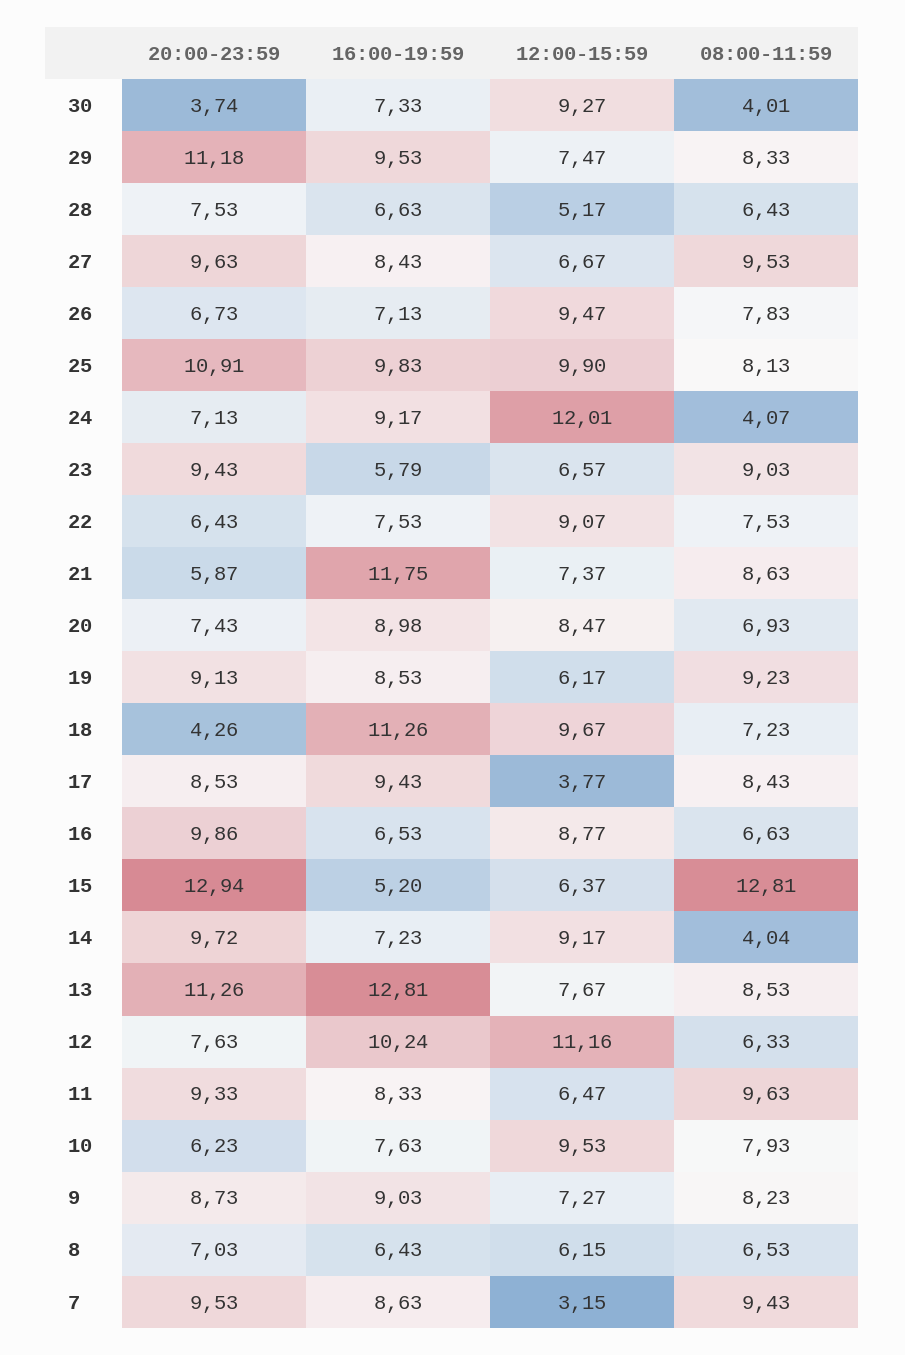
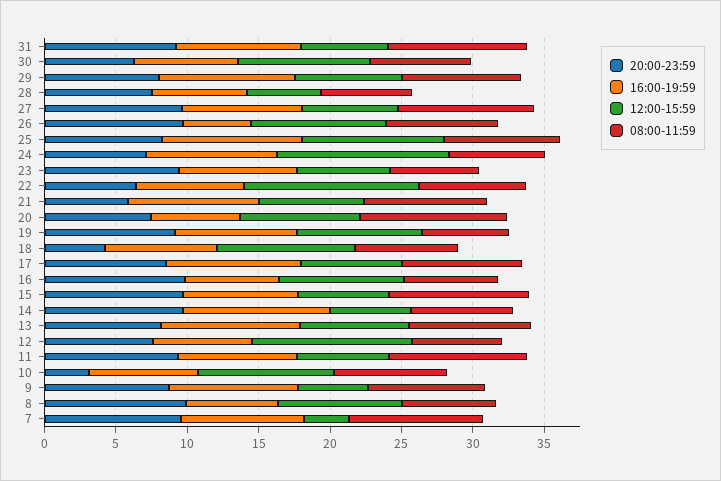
  {
    "20:00-23:59": {
-     "30": 3.74,
+     "30": 6,
-     "29": 11.18,
+     "29": 8,
      "28": 7.53,
      "27": 9.63,
-     "26": 6.73,
+     "26": 10,
-     "25": 10.91,
+     "25": 8,
      "24": 7.13,
      "23": 9.43,
      "22": 6.43,
      "21": 5.87,
      "20": 7.43,
      "19": 9.13,
      "18": 4.26,
      "17": 8.53,
      "16": 9.86,
-     "15": 12.94,
+     "15": 10,
      "14": 9.72,
-     "13": 11.26,
+     "13": 8,
      "12": 7.63,
      "11": 9.33,
-     "10": 6.23,
+     "10": 3,
      "9": 8.73,
-     "8": 7.03,
+     "8": 10,
-     "7": 9.53
+     "7": 9.53,
+     "31": 9
    },
    "16:00-19:59": {
      "30": 7.33,
      "29": 9.53,
      "28": 6.63,
      "27": 8.43,
-     "26": 7.13,
+     "26": 5,
      "25": 9.83,
      "24": 9.17,
-     "23": 5.79,
+     "23": 8,
      "22": 7.53,
-     "21": 11.75,
+     "21": 9,
-     "20": 8.98,
+     "20": 6,
      "19": 8.53,
-     "18": 11.26,
+     "18": 8,
      "17": 9.43,
      "16": 6.53,
-     "15": 5.2,
+     "15": 8,
-     "14": 7.23,
+     "14": 10,
-     "13": 12.81,
+     "13": 10,
-     "12": 10.24,
+     "12": 7,
      "11": 8.33,
      "10": 7.63,
      "9": 9.03,
      "8": 6.43,
-     "7": 8.63
+     "7": 8.63,
+     "31": 9
    },
    "12:00-15:59": {
      "30": 9.27,
      "29": 7.47,
      "28": 5.17,
      "27": 6.67,
      "26": 9.47,
      "25": 9.9,
      "24": 12.01,
      "23": 6.57,
-     "22": 9.07,
+     "22": 12,
      "21": 7.37,
      "20": 8.47,
-     "19": 6.17,
+     "19": 9,
      "18": 9.67,
-     "17": 3.77,
+     "17": 7,
      "16": 8.77,
      "15": 6.37,
-     "14": 9.17,
+     "14": 6,
      "13": 7.67,
      "12": 11.16,
      "11": 6.47,
      "10": 9.53,
-     "9": 7.27,
+     "9": 5,
-     "8": 6.15,
+     "8": 9,
-     "7": 3.15
+     "7": 3.15,
+     "31": 6
    },
    "08:00-11:59": {
-     "30": 4.01,
+     "30": 7,
      "29": 8.33,
      "28": 6.43,
      "27": 9.53,
      "26": 7.83,
      "25": 8.13,
-     "24": 4.07,
+     "24": 7,
-     "23": 9.03,
+     "23": 6,
      "22": 7.53,
      "21": 8.63,
-     "20": 6.93,
+     "20": 10,
-     "19": 9.23,
+     "19": 6,
      "18": 7.23,
      "17": 8.43,
      "16": 6.63,
-     "15": 12.81,
+     "15": 10,
-     "14": 4.04,
+     "14": 7,
      "13": 8.53,
      "12": 6.33,
      "11": 9.63,
      "10": 7.93,
      "9": 8.23,
      "8": 6.53,
-     "7": 9.43
+     "7": 9.43,
+     "31": 10
    }
  }

